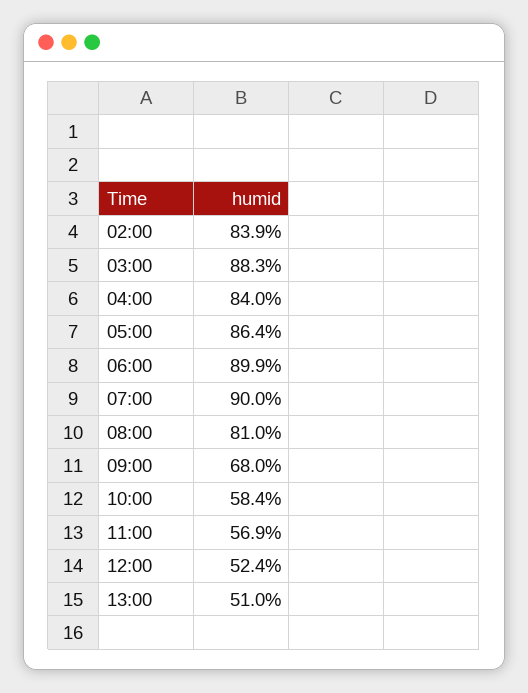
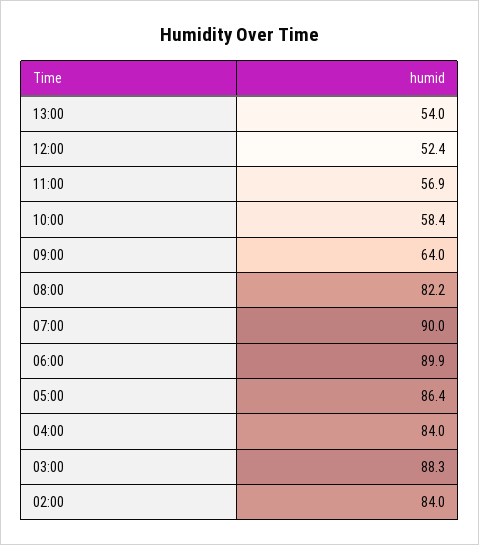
  {
-   "02:00": 83.9,
+   "02:00": 84,
    "03:00": 88.3,
    "04:00": 84,
    "05:00": 86.4,
    "06:00": 89.9,
    "07:00": 90,
-   "08:00": 81,
+   "08:00": 82.2,
-   "09:00": 68,
+   "09:00": 64,
    "10:00": 58.4,
    "11:00": 56.9,
    "12:00": 52.4,
-   "13:00": 51
+   "13:00": 54
  }

